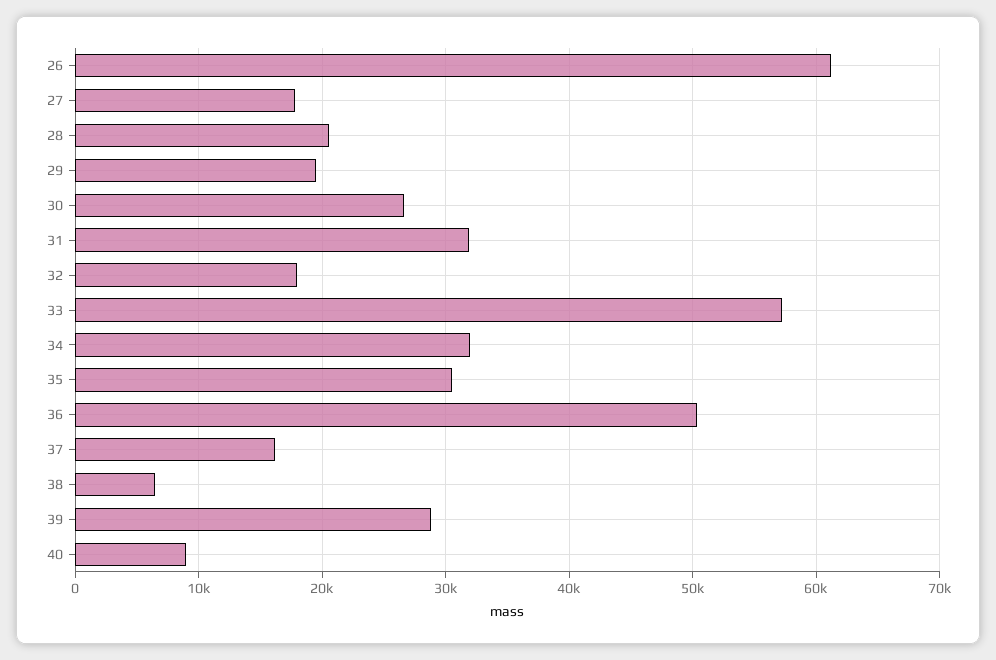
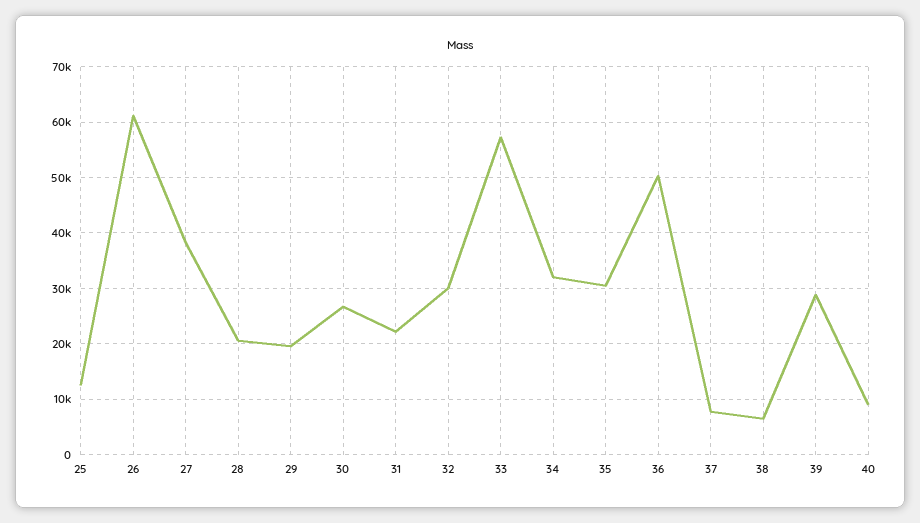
  {
    "26": 61000,
-   "27": 18000,
+   "27": 38000,
    "28": 21000,
    "29": 20000,
    "30": 27000,
-   "31": 32000,
+   "31": 22000,
-   "32": 18000,
+   "32": 30000,
    "33": 57000,
    "34": 32000,
    "35": 31000,
    "36": 50000,
-   "37": 16000,
+   "37": 8000,
    "38": 7000,
    "39": 29000,
-   "40": 9000
+   "40": 9000,
+   "25": 12000
  }

